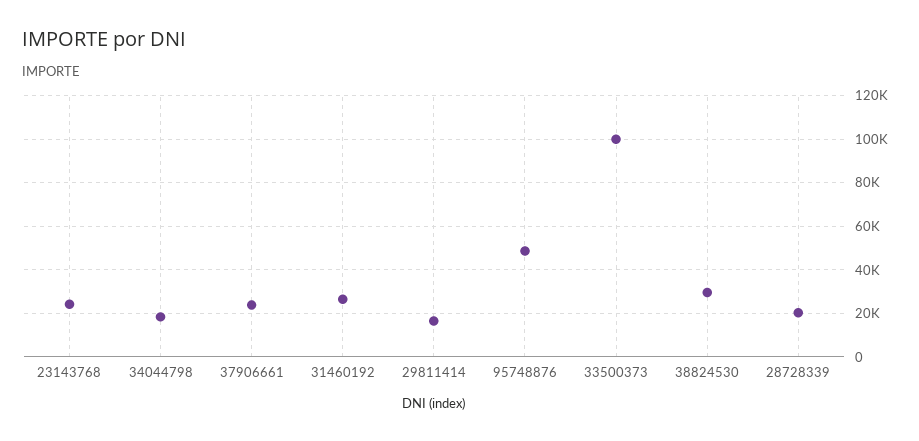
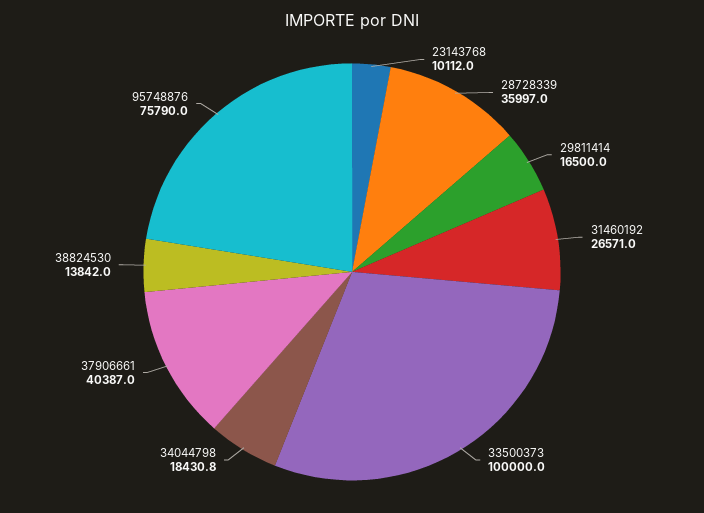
  {
-   "23143768": 25000,
+   "23143768": 10112,
    "34044798": 18430.8,
-   "37906661": 25000,
+   "37906661": 40387,
    "31460192": 26571,
    "29811414": 16500,
-   "95748876": 50000,
+   "95748876": 75790,
    "33500373": 100000,
-   "38824530": 30000,
+   "38824530": 13842,
-   "28728339": 20000
+   "28728339": 35997
  }

